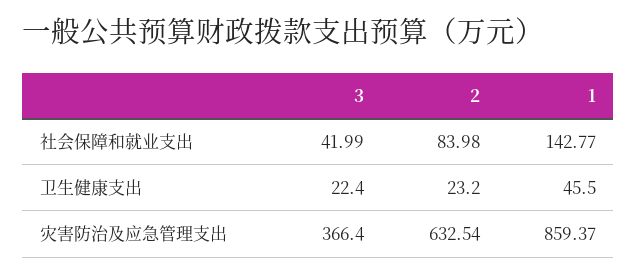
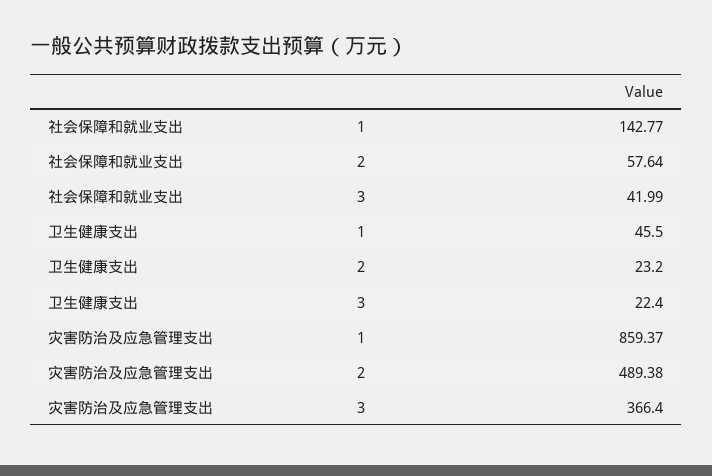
  {
    "3": {
      "社会保障和就业支出": 41.99,
      "卫生健康支出": 22.4,
      "灾害防治及应急管理支出": 366.4
    },
    "2": {
-     "社会保障和就业支出": 83.98,
+     "社会保障和就业支出": 57.64,
      "卫生健康支出": 23.2,
-     "灾害防治及应急管理支出": 632.54
+     "灾害防治及应急管理支出": 489.38
    },
    "1": {
      "社会保障和就业支出": 142.77,
      "卫生健康支出": 45.5,
      "灾害防治及应急管理支出": 859.37
    }
  }

